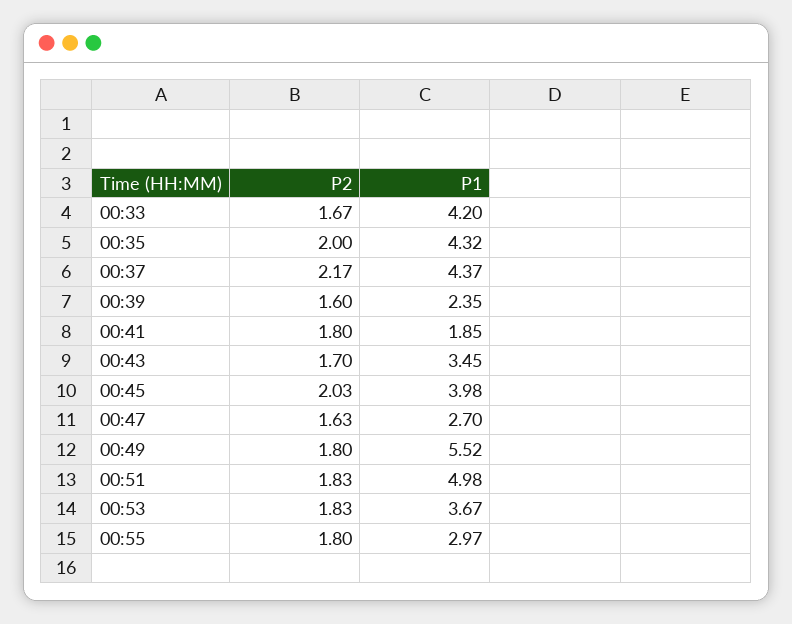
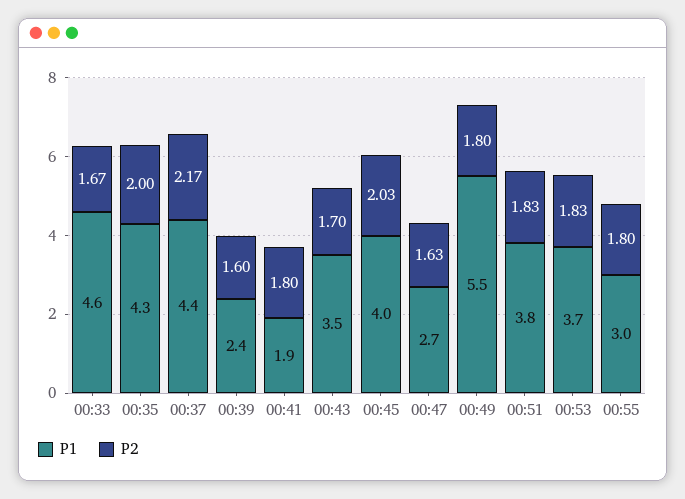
  {
    "P2": {
      "00:33": 1.67,
      "00:35": 2,
      "00:37": 2.17,
      "00:39": 1.6,
      "00:41": 1.8,
      "00:43": 1.7,
      "00:45": 2.03,
      "00:47": 1.63,
      "00:49": 1.8,
      "00:51": 1.83,
      "00:53": 1.83,
      "00:55": 1.8
    },
    "P1": {
-     "00:33": 4.2,
+     "00:33": 4.6,
      "00:35": 4.32,
      "00:37": 4.37,
      "00:39": 2.35,
      "00:41": 1.85,
      "00:43": 3.45,
      "00:45": 3.98,
      "00:47": 2.7,
      "00:49": 5.52,
-     "00:51": 4.98,
+     "00:51": 3.8,
      "00:53": 3.67,
      "00:55": 2.97
    }
  }

